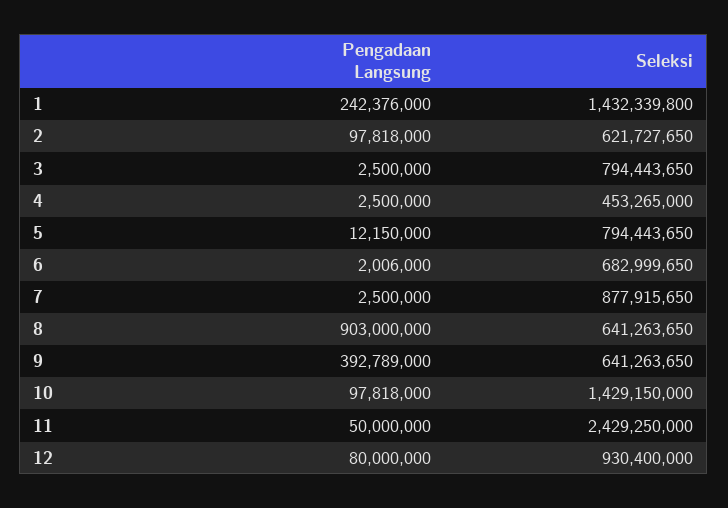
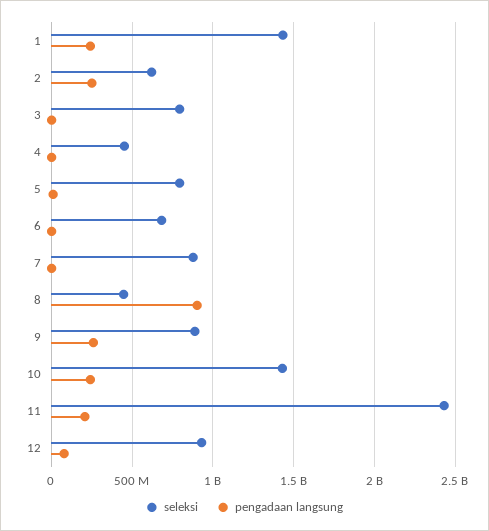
  {
    "Pengadaan Langsung": {
      "1": 242376000,
-     "2": 97818000,
+     "2": 250000000,
      "3": 2500000,
      "4": 2500000,
      "5": 12150000,
      "6": 2006000,
      "7": 2500000,
      "8": 903000000,
-     "9": 392789000,
+     "9": 250000000,
-     "10": 97818000,
+     "10": 250000000,
-     "11": 50000000,
+     "11": 200000000,
      "12": 80000000
    },
    "Seleksi": {
      "1": 1432339800,
      "2": 621727650,
      "3": 794443650,
      "4": 453265000,
      "5": 794443650,
      "6": 682999650,
      "7": 877915650,
-     "8": 641263650,
+     "8": 450000000,
-     "9": 641263650,
+     "9": 900000000,
      "10": 1429150000,
      "11": 2429250000,
      "12": 930400000
    }
  }

